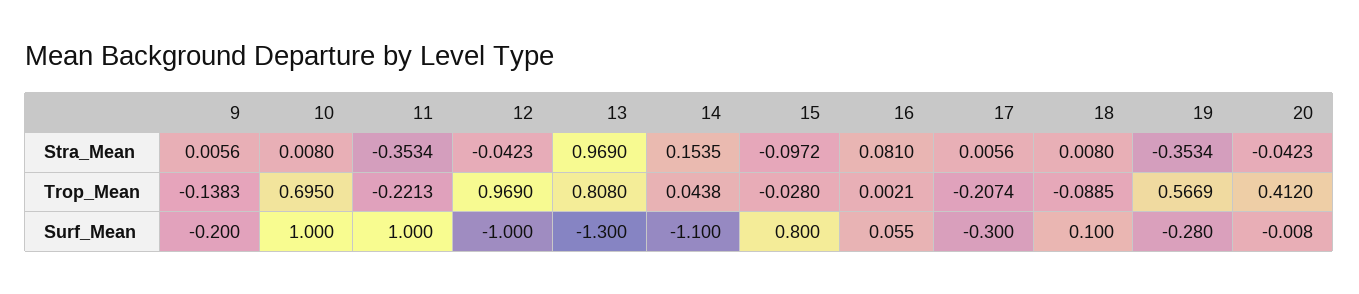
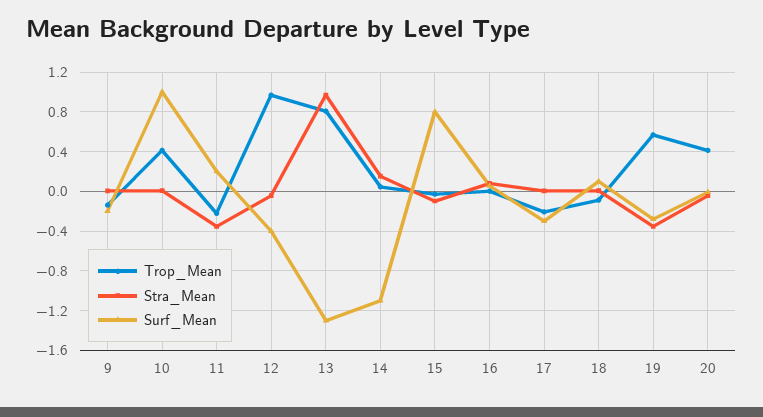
  {
    "Stra_Mean": {
      "9": 0.0056,
      "10": 0.008,
      "11": -0.3534,
      "12": -0.0423,
      "13": 0.969,
      "14": 0.1535,
      "15": -0.0972,
      "16": 0.081,
      "17": 0.0056,
      "18": 0.008,
      "19": -0.3534,
      "20": -0.0423
    },
    "Trop_Mean": {
      "9": -0.1383,
-     "10": 0.695,
+     "10": 0.4,
      "11": -0.2213,
      "12": 0.969,
      "13": 0.808,
      "14": 0.0438,
      "15": -0.028,
      "16": 0.0021,
      "17": -0.2074,
      "18": -0.0885,
      "19": 0.5669,
      "20": 0.412
    },
    "Surf_Mean": {
      "9": -0.2,
      "10": 1,
-     "11": 1,
+     "11": 0.2,
-     "12": -1,
+     "12": -0.4,
      "13": -1.3,
      "14": -1.1,
      "15": 0.8,
      "16": 0.055,
      "17": -0.3,
      "18": 0.1,
      "19": -0.28,
      "20": -0.008
    }
  }

